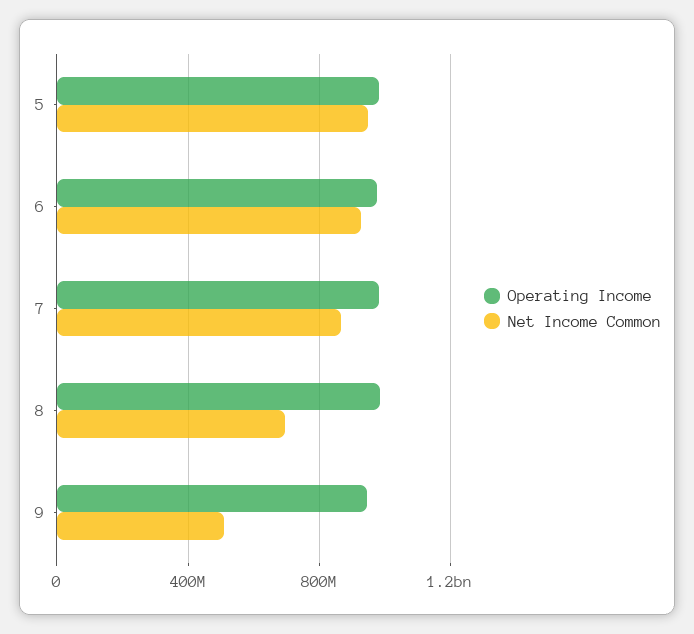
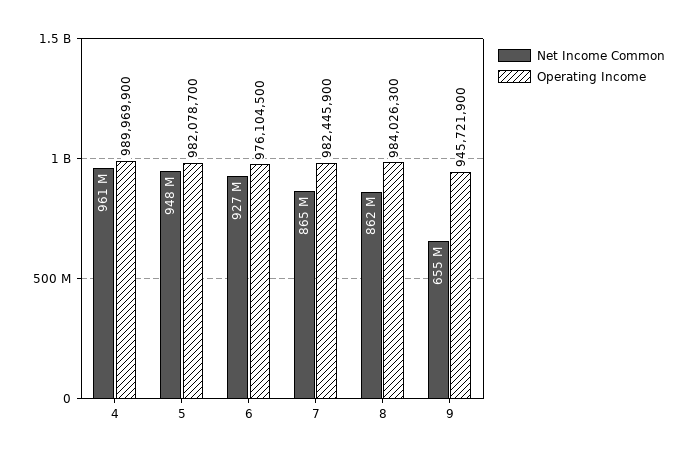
  {
    "Operating Income": {
      "5": 982078700,
      "6": 976104500,
      "7": 982445900,
      "8": 984026300,
-     "9": 945721900
+     "9": 945721900,
+     "4": 989969900
    },
    "Net Income Common": {
      "5": 948000000,
      "6": 927000000,
      "7": 865000000,
-     "8": 700000000,
+     "8": 862000000,
-     "9": 500000000
+     "9": 655000000,
+     "4": 961000000
    }
  }

